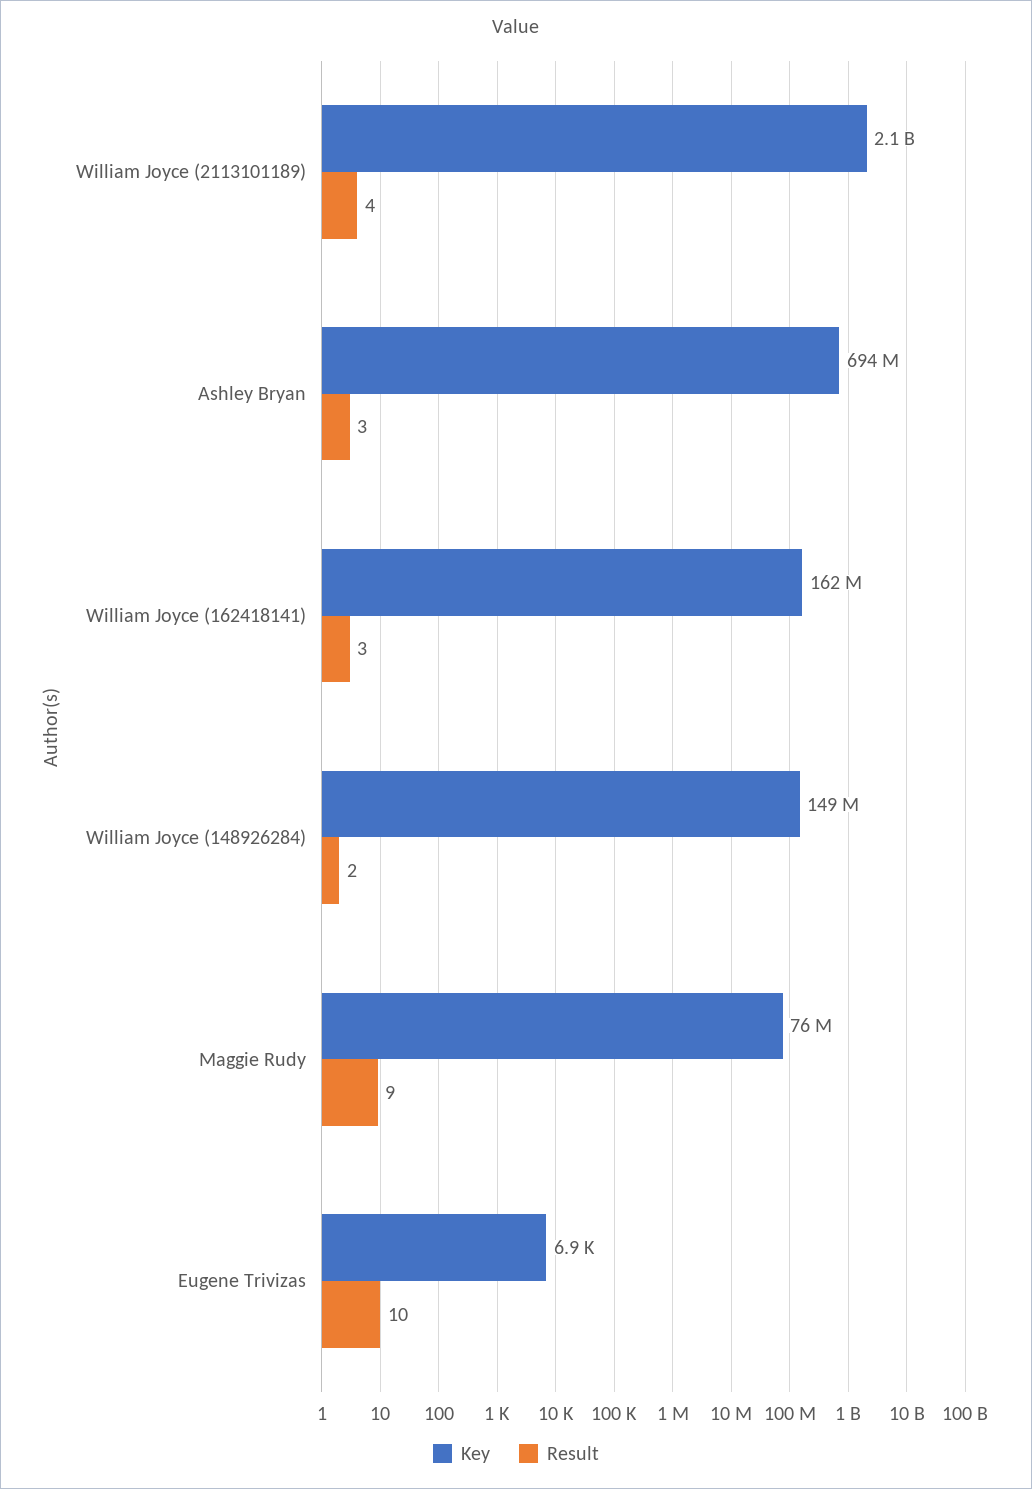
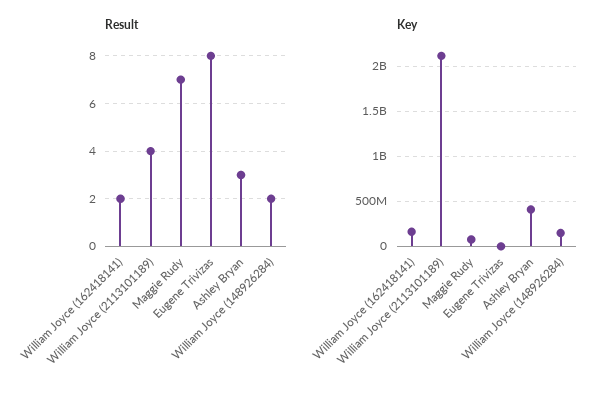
  {
    "Key": {
      "William Joyce (2113101189)": 2100000000,
-     "Ashley Bryan": 694000000,
+     "Ashley Bryan": 400000000,
      "William Joyce (162418141)": 162000000,
      "William Joyce (148926284)": 149000000,
      "Maggie Rudy": 76000000,
      "Eugene Trivizas": 6900
    },
    "Result": {
      "William Joyce (2113101189)": 4,
      "Ashley Bryan": 3,
-     "William Joyce (162418141)": 3,
+     "William Joyce (162418141)": 2,
      "William Joyce (148926284)": 2,
-     "Maggie Rudy": 9,
+     "Maggie Rudy": 7,
-     "Eugene Trivizas": 10
+     "Eugene Trivizas": 8
    }
  }

